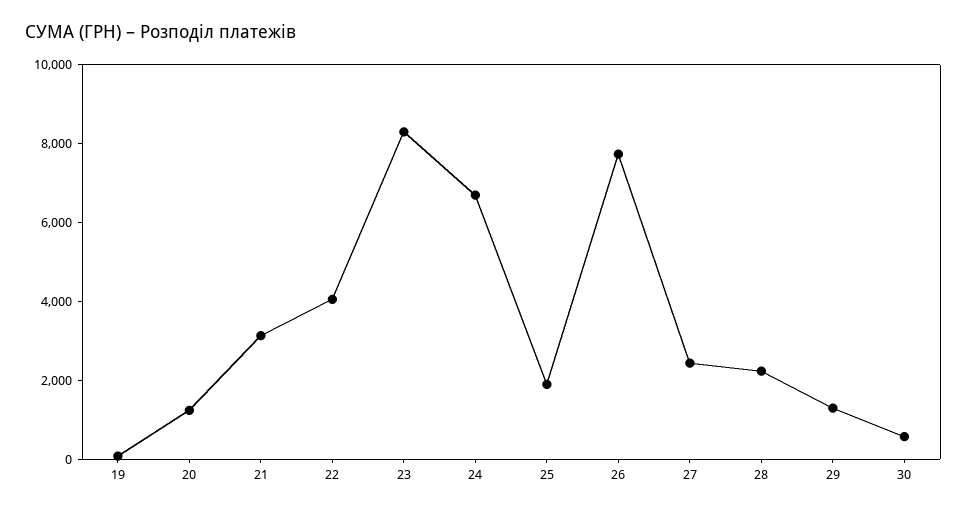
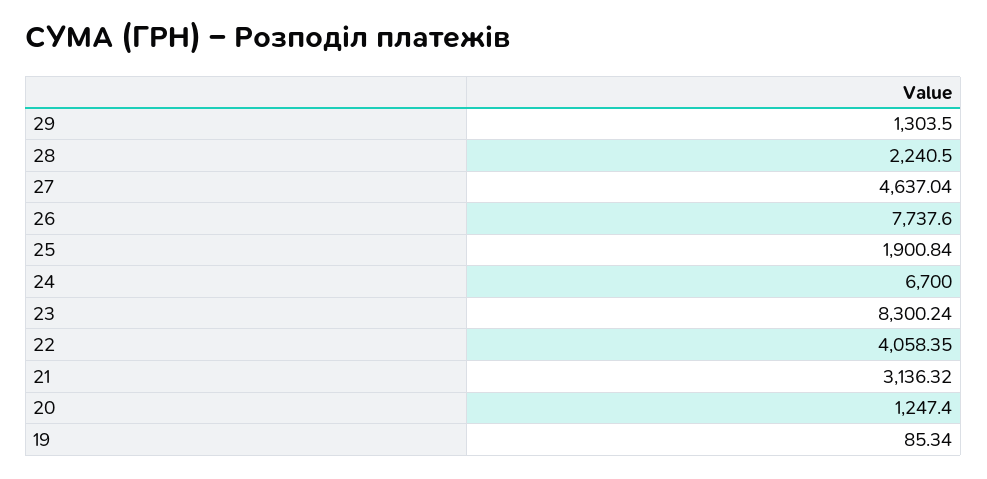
  {
    "19": 85.34,
    "20": 1247.4,
    "21": 3136.32,
    "22": 4058.35,
    "23": 8300.24,
    "24": 6700,
    "25": 1900.84,
    "26": 7737.6,
-   "27": 2500,
+   "27": 4637.04,
    "28": 2240.5,
-   "29": 1303.5,
+   "29": 1303.5
-   "30": 500
  }

